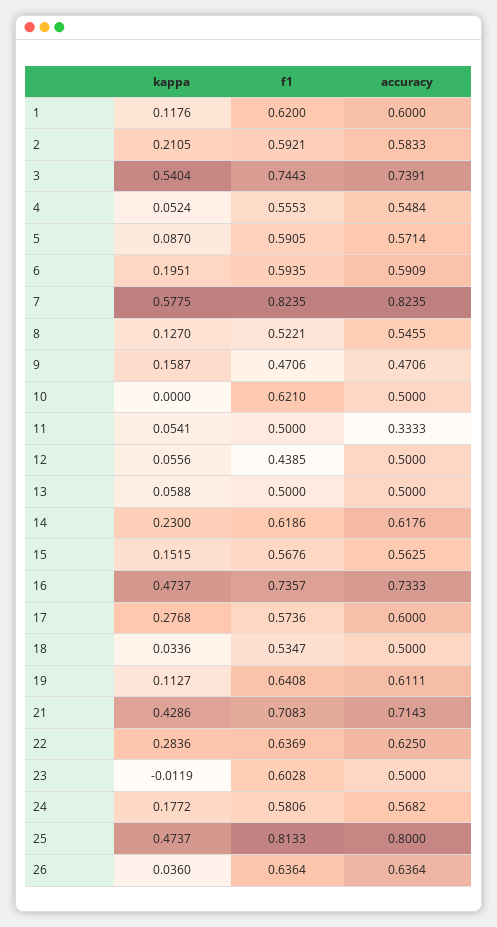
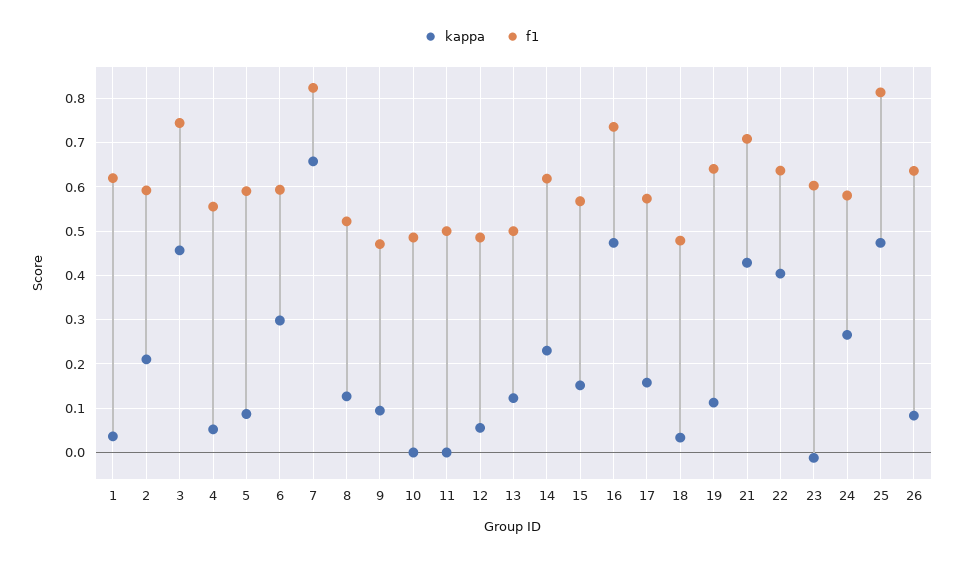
  {
    "kappa": {
-     "1": 0.1176,
+     "1": 0.04,
      "2": 0.2105,
-     "3": 0.5404,
+     "3": 0.46,
      "4": 0.0524,
      "5": 0.087,
-     "6": 0.1951,
+     "6": 0.3,
-     "7": 0.5775,
+     "7": 0.66,
      "8": 0.127,
-     "9": 0.1587,
+     "9": 0.1,
      "10": 0,
-     "11": 0.0541,
+     "11": 0,
      "12": 0.0556,
-     "13": 0.0588,
+     "13": 0.12,
      "14": 0.23,
      "15": 0.1515,
      "16": 0.4737,
-     "17": 0.2768,
+     "17": 0.16,
      "18": 0.0336,
      "19": 0.1127,
      "21": 0.4286,
-     "22": 0.2836,
+     "22": 0.4,
      "23": -0.0119,
-     "24": 0.1772,
+     "24": 0.26,
      "25": 0.4737,
-     "26": 0.036
+     "26": 0.08
    },
    "f1": {
      "1": 0.62,
      "2": 0.5921,
      "3": 0.7443,
      "4": 0.5553,
      "5": 0.5905,
      "6": 0.5935,
      "7": 0.8235,
      "8": 0.5221,
      "9": 0.4706,
-     "10": 0.621,
+     "10": 0.48,
      "11": 0.5,
-     "12": 0.4385,
+     "12": 0.48,
      "13": 0.5,
      "14": 0.6186,
      "15": 0.5676,
      "16": 0.7357,
      "17": 0.5736,
-     "18": 0.5347,
+     "18": 0.48,
      "19": 0.6408,
      "21": 0.7083,
      "22": 0.6369,
      "23": 0.6028,
      "24": 0.5806,
      "25": 0.8133,
      "26": 0.6364
-   },
+   }
-   "accuracy": {
-     "1": 0.6,
-     "2": 0.5833,
-     "3": 0.7391,
-     "4": 0.5484,
-     "5": 0.5714,
-     "6": 0.5909,
-     "7": 0.8235,
-     "8": 0.5455,
-     "9": 0.4706,
-     "10": 0.5,
-     "11": 0.3333,
-     "12": 0.5,
-     "13": 0.5,
-     "14": 0.6176,
-     "15": 0.5625,
-     "16": 0.7333,
-     "17": 0.6,
-     "18": 0.5,
-     "19": 0.6111,
-     "21": 0.7143,
-     "22": 0.625,
-     "23": 0.5,
-     "24": 0.5682,
-     "25": 0.8,
-     "26": 0.6364
-   }
  }

